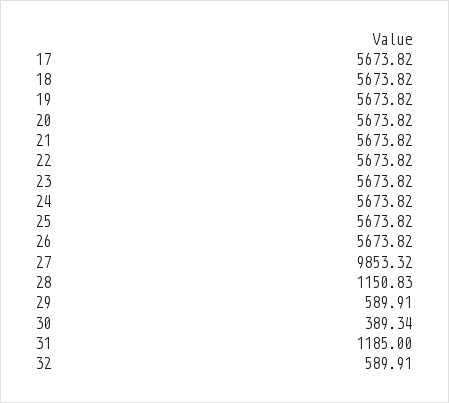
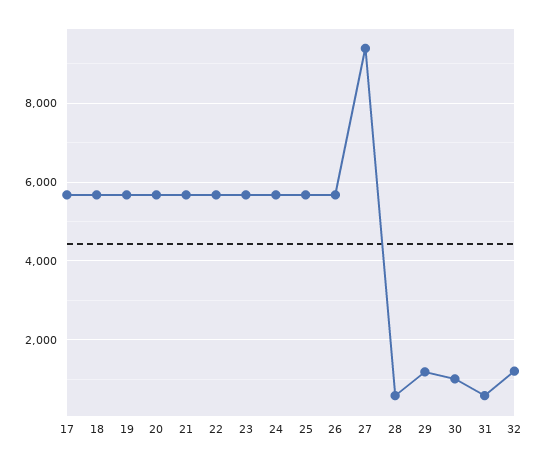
  {
    "17": 5673.82,
    "18": 5673.82,
    "19": 5673.82,
    "20": 5673.82,
    "21": 5673.82,
    "22": 5673.82,
    "23": 5673.82,
    "24": 5673.82,
    "25": 5673.82,
    "26": 5673.82,
-   "27": 9853.32,
+   "27": 9400,
-   "28": 1150.83,
+   "28": 600,
-   "29": 589.91,
+   "29": 1200,
-   "30": 389.34,
+   "30": 1000,
-   "31": 1185,
+   "31": 600,
-   "32": 589.91
+   "32": 1200
  }

